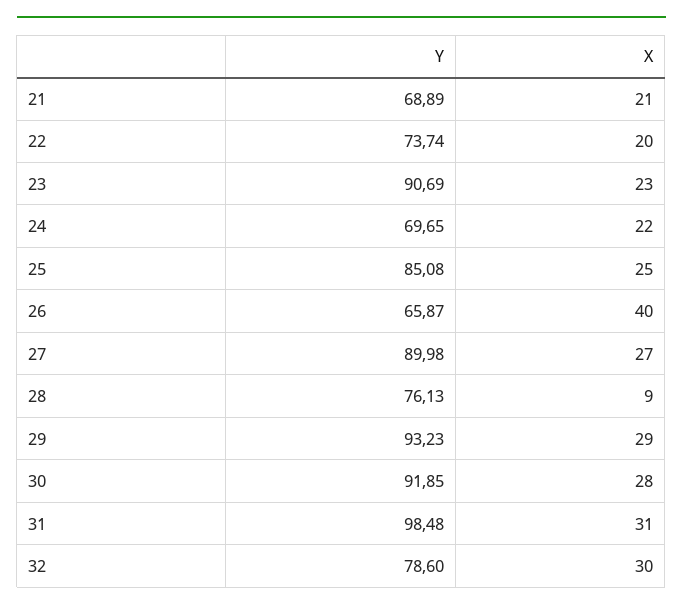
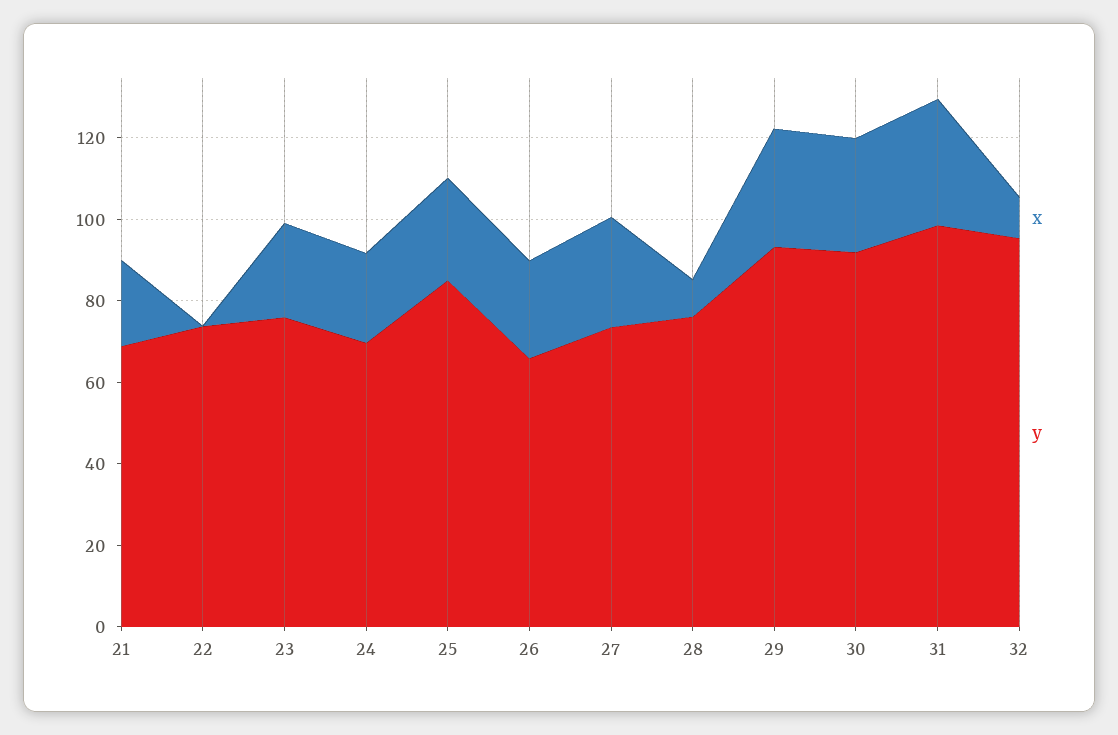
  {
    "Y": {
      "21": 68.89,
      "22": 73.74,
-     "23": 90.69,
+     "23": 75,
      "24": 69.65,
      "25": 85.08,
      "26": 65.87,
-     "27": 89.98,
+     "27": 75,
      "28": 76.13,
      "29": 93.23,
      "30": 91.85,
      "31": 98.48,
-     "32": 78.6
+     "32": 95
    },
    "X": {
      "21": 21,
-     "22": 20,
+     "22": 0,
      "23": 23,
      "24": 22,
      "25": 25,
-     "26": 40,
+     "26": 25,
      "27": 27,
      "28": 9,
      "29": 29,
      "30": 28,
      "31": 31,
-     "32": 30
+     "32": 10
    }
  }

